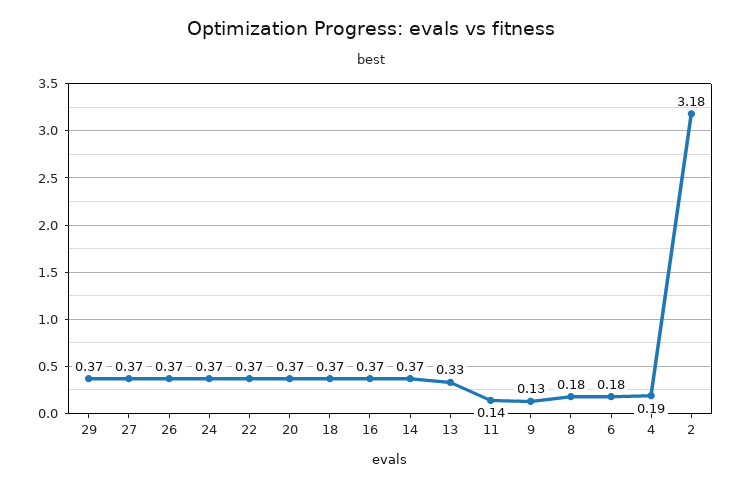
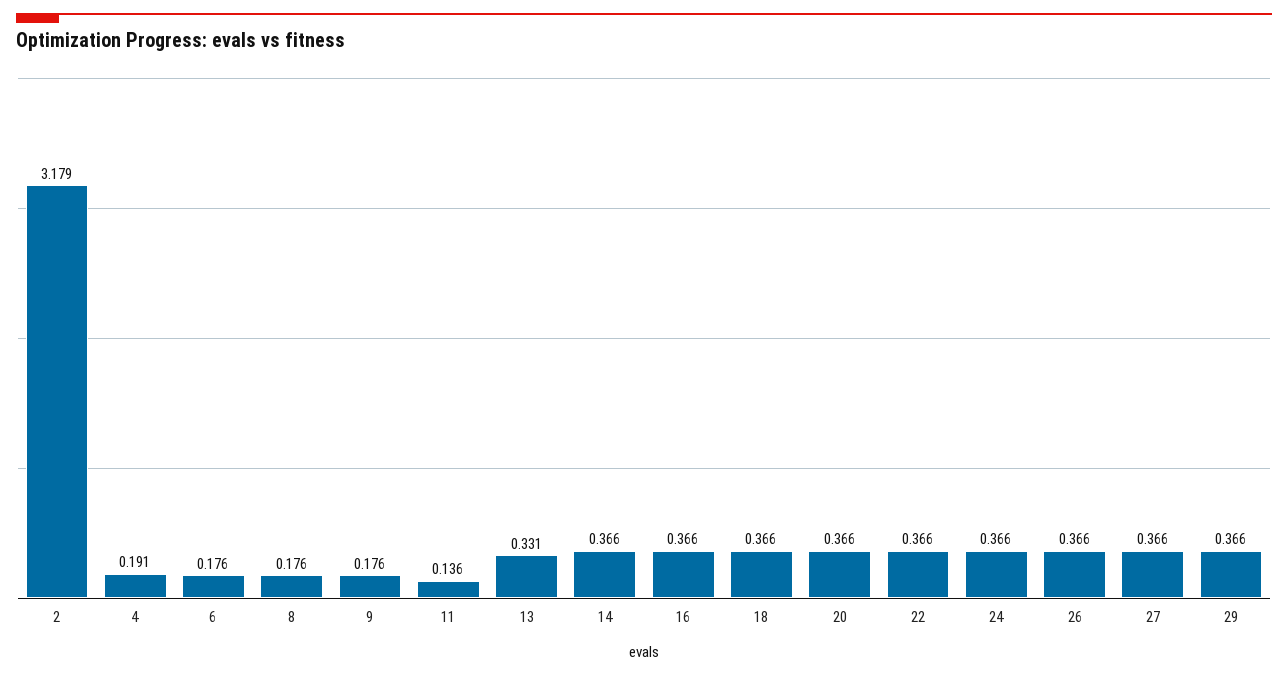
  {
    "29": 0.366,
    "27": 0.366,
    "26": 0.366,
    "24": 0.366,
    "22": 0.366,
    "20": 0.366,
    "18": 0.366,
    "16": 0.366,
    "14": 0.366,
    "13": 0.331,
    "11": 0.136,
-   "9": 0.13,
+   "9": 0.176,
    "8": 0.176,
    "6": 0.176,
    "4": 0.191,
    "2": 3.179
  }

